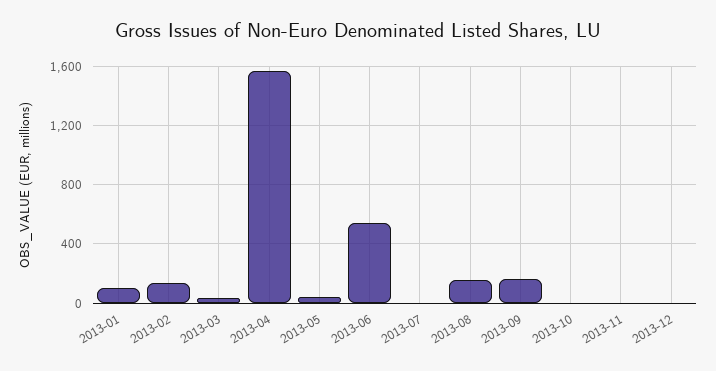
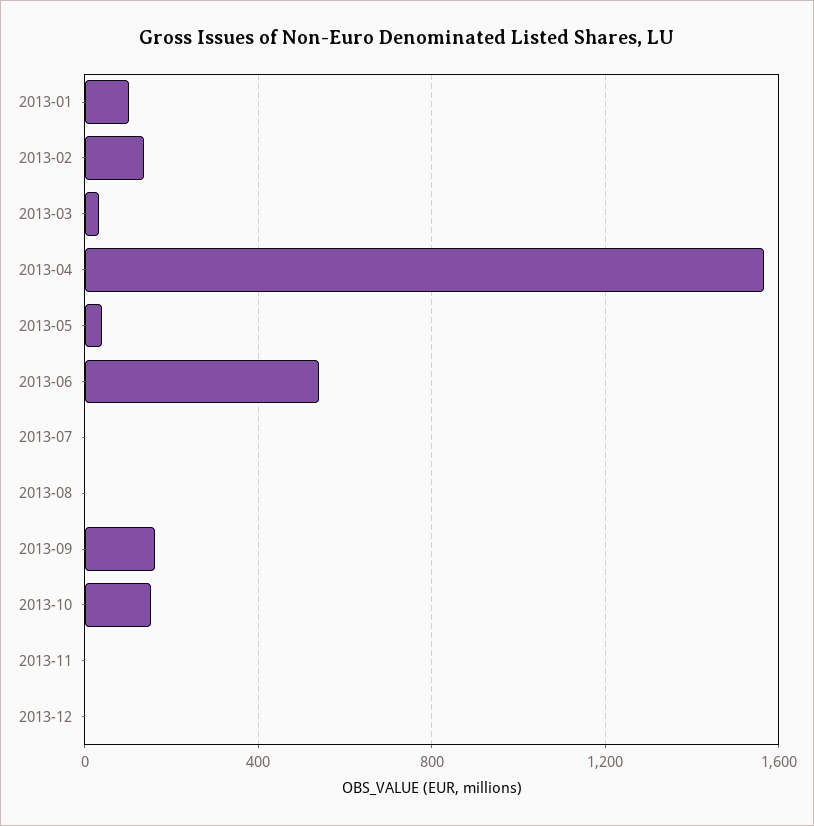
  {
    "2013-01": 100,
    "2013-02": 150,
    "2013-03": 50,
    "2013-04": 1550,
    "2013-05": 50,
    "2013-06": 550,
    "2013-07": 0,
-   "2013-08": 150,
+   "2013-08": 0,
    "2013-09": 150,
-   "2013-10": 0,
+   "2013-10": 150,
    "2013-11": 0,
    "2013-12": 0
  }

